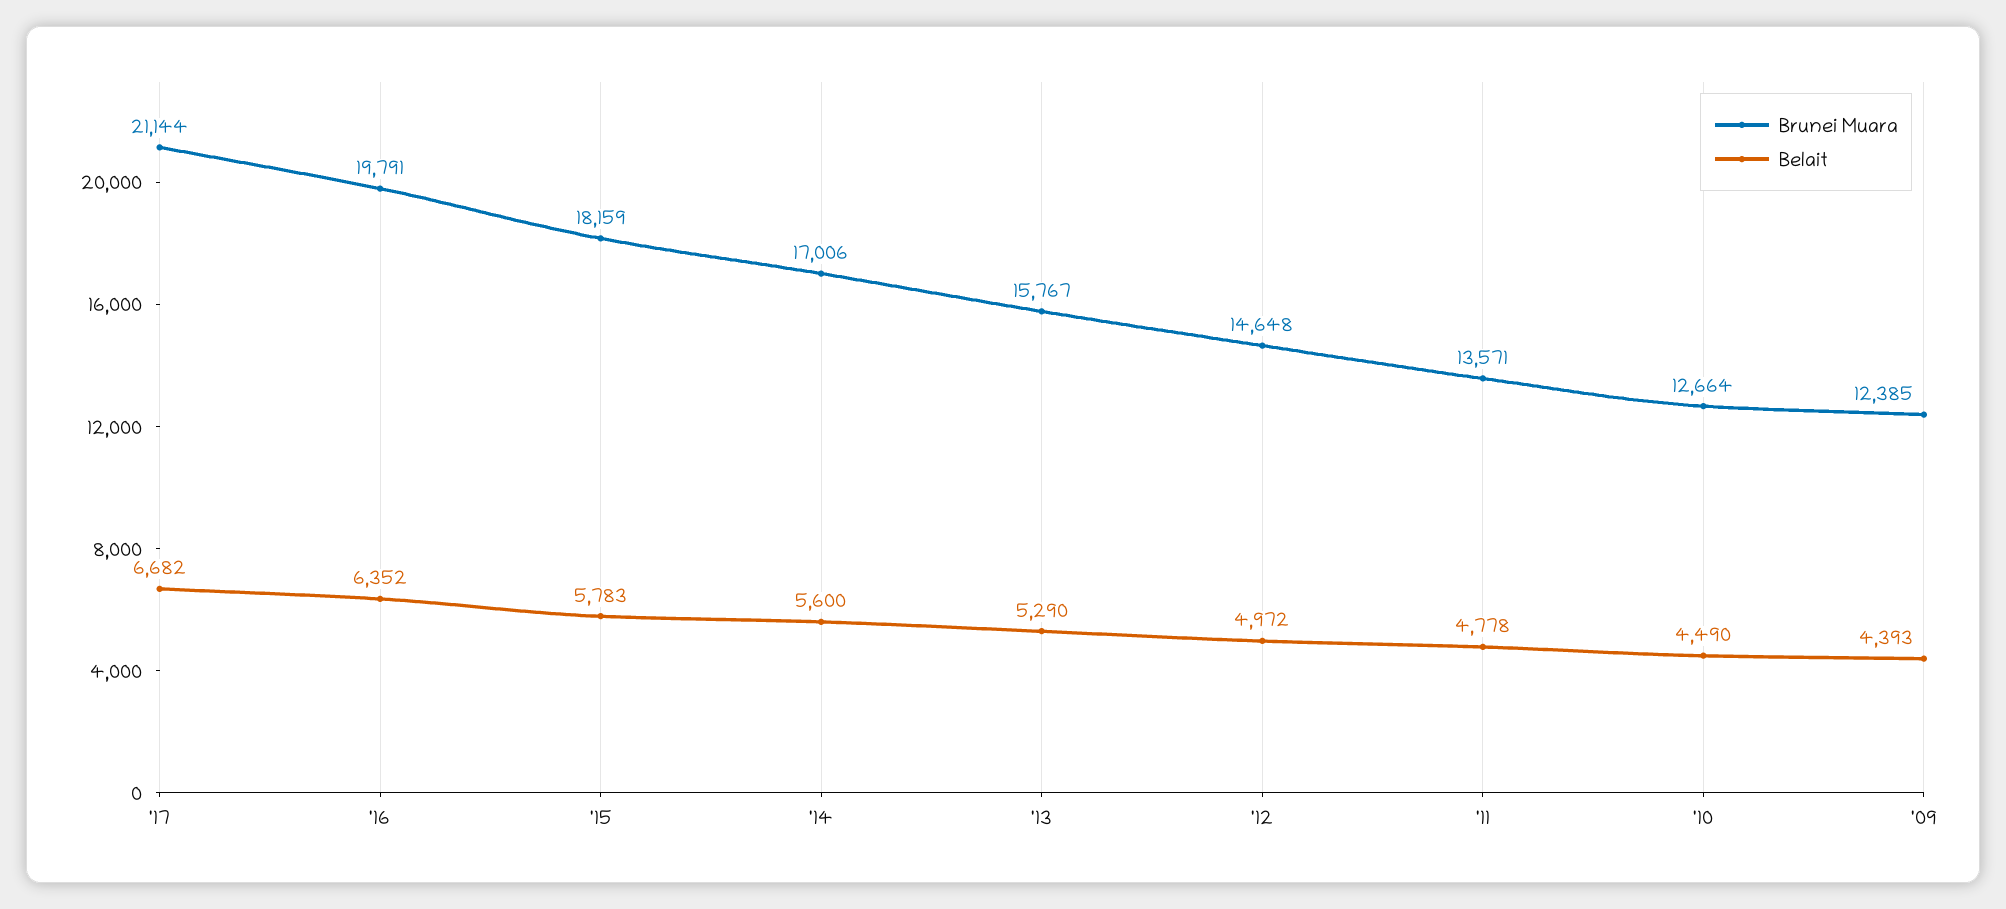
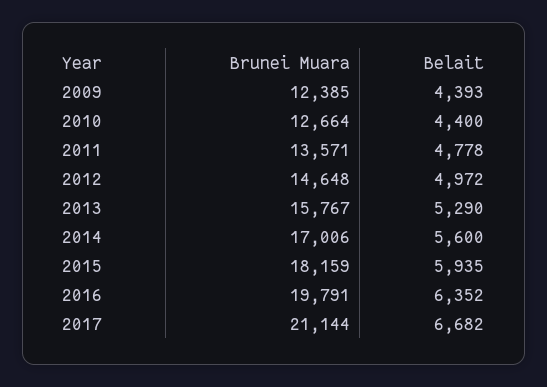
  {
    "Brunei Muara": {
      "'17": 21144,
      "'16": 19791,
      "'15": 18159,
      "'14": 17006,
      "'13": 15767,
      "'12": 14648,
      "'11": 13571,
      "'10": 12664,
      "'09": 12385
    },
    "Belait": {
      "'17": 6682,
      "'16": 6352,
-     "'15": 5783,
+     "'15": 5935,
      "'14": 5600,
      "'13": 5290,
      "'12": 4972,
      "'11": 4778,
-     "'10": 4490,
+     "'10": 4400,
      "'09": 4393
    }
  }

